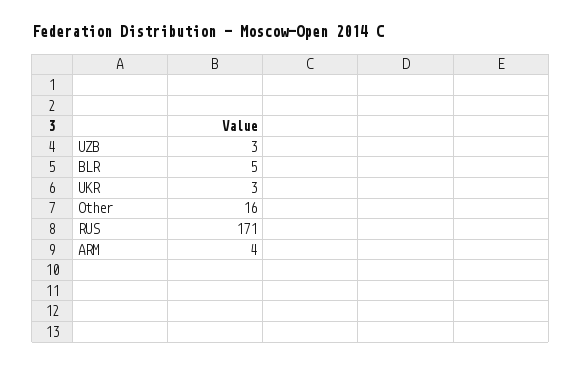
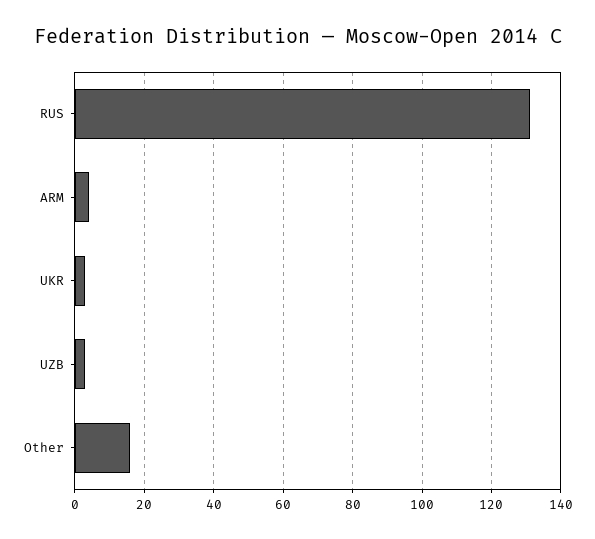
  {
    "UZB": 3,
-   "BLR": 5,
    "UKR": 3,
    "Other": 16,
-   "RUS": 171,
+   "RUS": 130,
    "ARM": 4
  }

